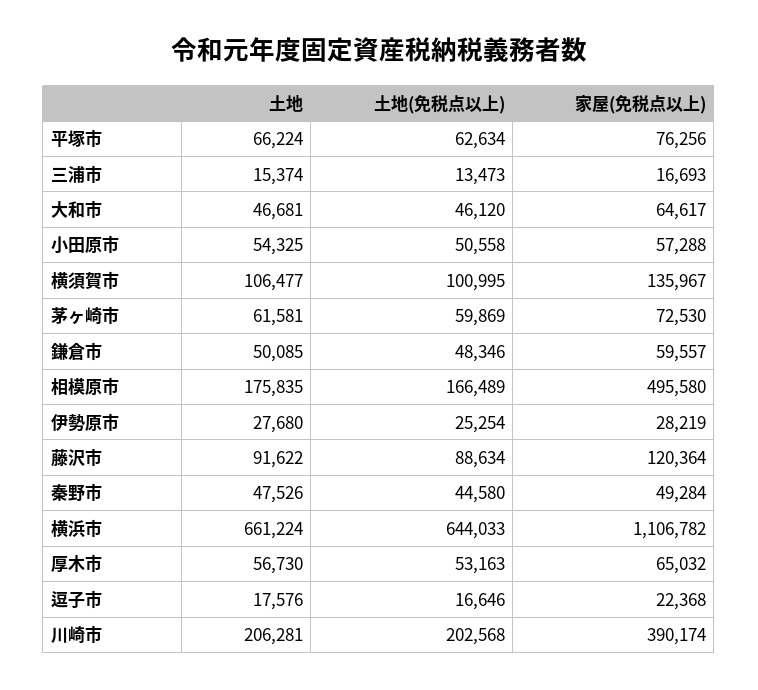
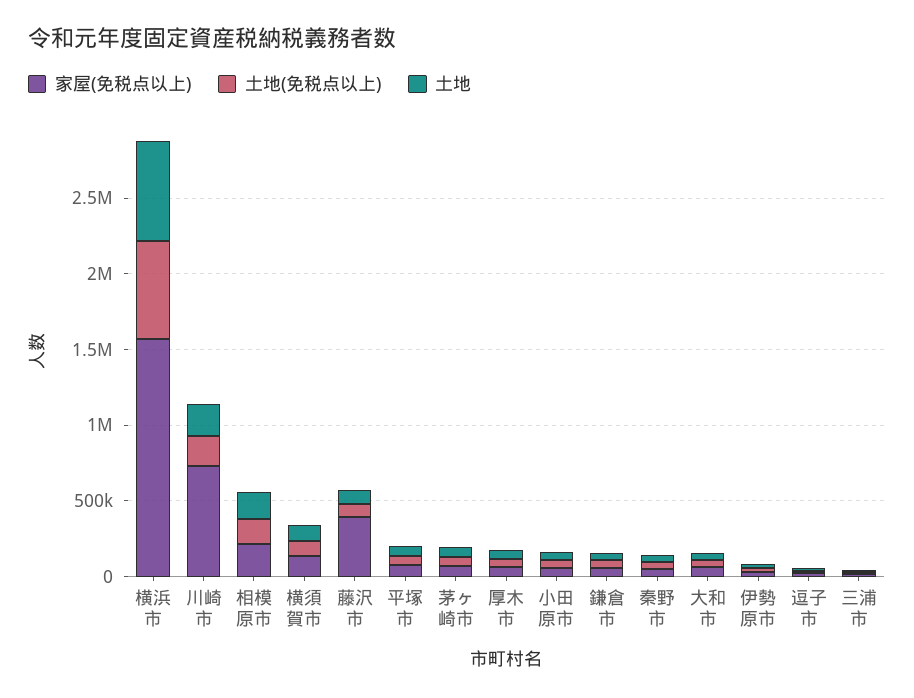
  {
    "土地": {
      "平塚市": 66224,
      "三浦市": 15374,
      "大和市": 46681,
      "小田原市": 54325,
      "横須賀市": 106477,
      "茅ヶ崎市": 61581,
      "鎌倉市": 50085,
      "相模原市": 175835,
      "伊勢原市": 27680,
      "藤沢市": 91622,
      "秦野市": 47526,
      "横浜市": 661224,
      "厚木市": 56730,
      "逗子市": 17576,
      "川崎市": 206281
    },
    "土地(免税点以上)": {
      "平塚市": 62634,
      "三浦市": 13473,
      "大和市": 46120,
      "小田原市": 50558,
      "横須賀市": 100995,
      "茅ヶ崎市": 59869,
      "鎌倉市": 48346,
      "相模原市": 166489,
      "伊勢原市": 25254,
      "藤沢市": 88634,
      "秦野市": 44580,
      "横浜市": 644033,
      "厚木市": 53163,
      "逗子市": 16646,
      "川崎市": 202568
    },
    "家屋(免税点以上)": {
      "平塚市": 76256,
      "三浦市": 16693,
      "大和市": 64617,
      "小田原市": 57288,
      "横須賀市": 135967,
      "茅ヶ崎市": 72530,
      "鎌倉市": 59557,
-     "相模原市": 495580,
+     "相模原市": 200000,
      "伊勢原市": 28219,
-     "藤沢市": 120364,
+     "藤沢市": 400000,
      "秦野市": 49284,
-     "横浜市": 1106782,
+     "横浜市": 1600000,
      "厚木市": 65032,
      "逗子市": 22368,
-     "川崎市": 390174
+     "川崎市": 700000
    }
  }

